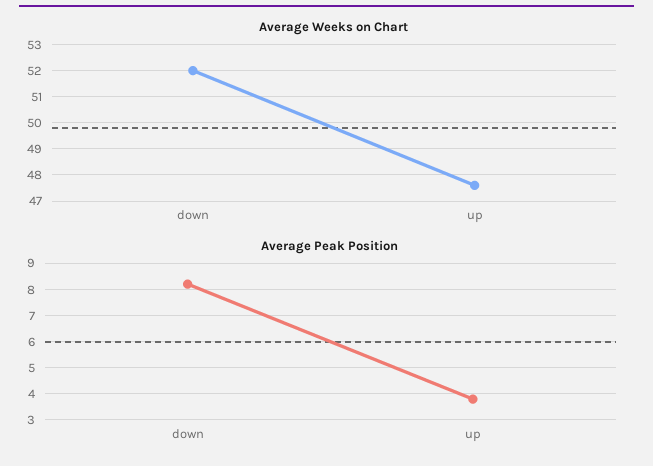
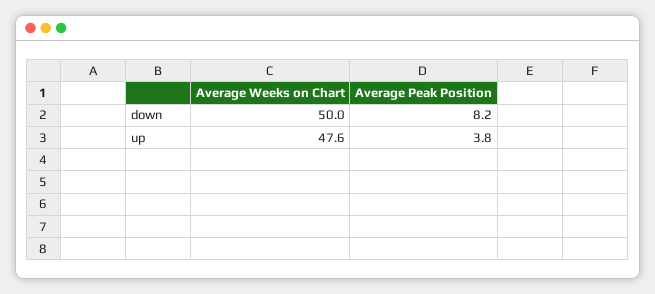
  {
    "Average Weeks on Chart": {
-     "down": 52,
+     "down": 50,
      "up": 47.6
    },
    "Average Peak Position": {
      "down": 8.2,
      "up": 3.8
    }
  }

